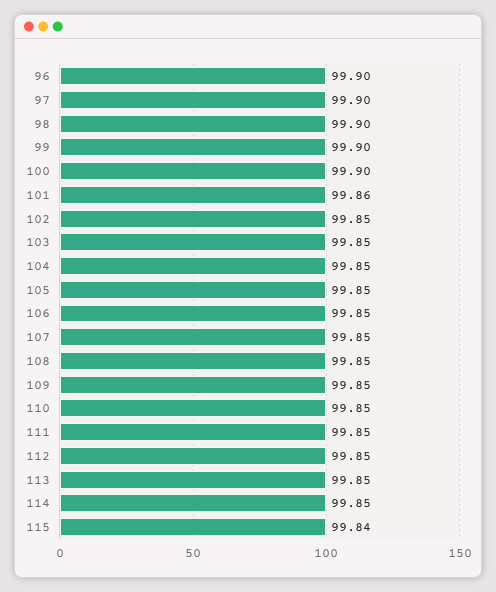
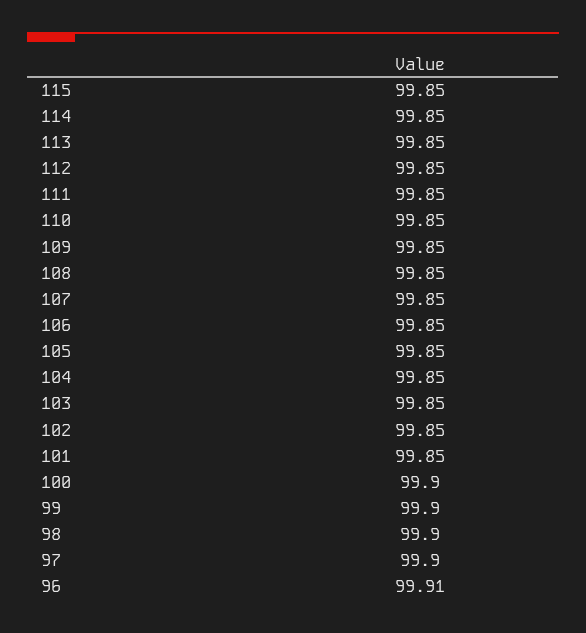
  {
-   "96": 99.9,
+   "96": 99.91,
    "97": 99.9,
    "98": 99.9,
    "99": 99.9,
    "100": 99.9,
-   "101": 99.86,
+   "101": 99.85,
    "102": 99.85,
    "103": 99.85,
    "104": 99.85,
    "105": 99.85,
    "106": 99.85,
    "107": 99.85,
    "108": 99.85,
    "109": 99.85,
    "110": 99.85,
    "111": 99.85,
    "112": 99.85,
    "113": 99.85,
    "114": 99.85,
-   "115": 99.84
+   "115": 99.85
  }

